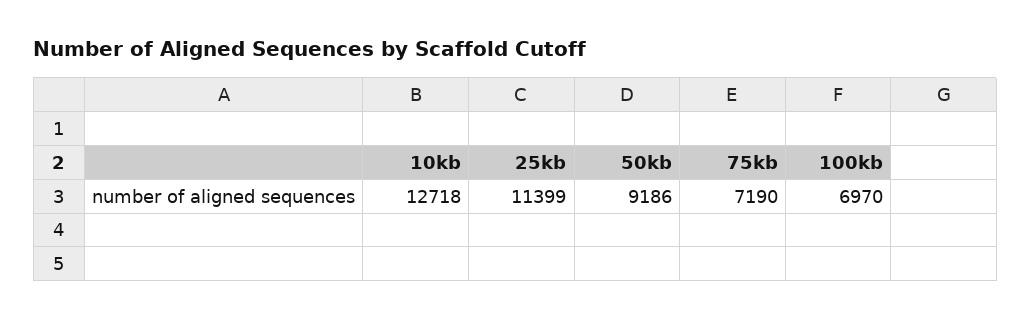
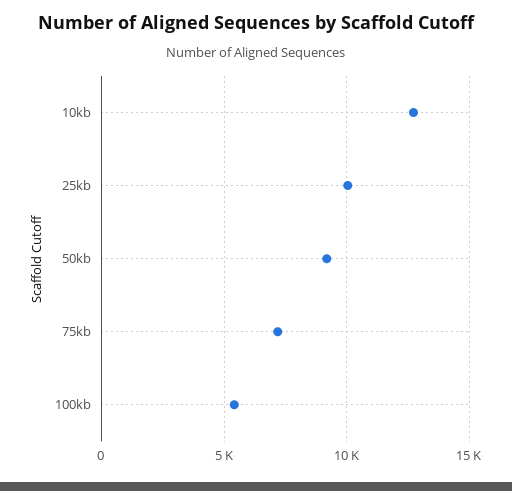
  {
    "10kb": 12718,
-   "25kb": 11399,
+   "25kb": 10000,
    "50kb": 9186,
    "75kb": 7190,
-   "100kb": 6970
+   "100kb": 5500
  }

